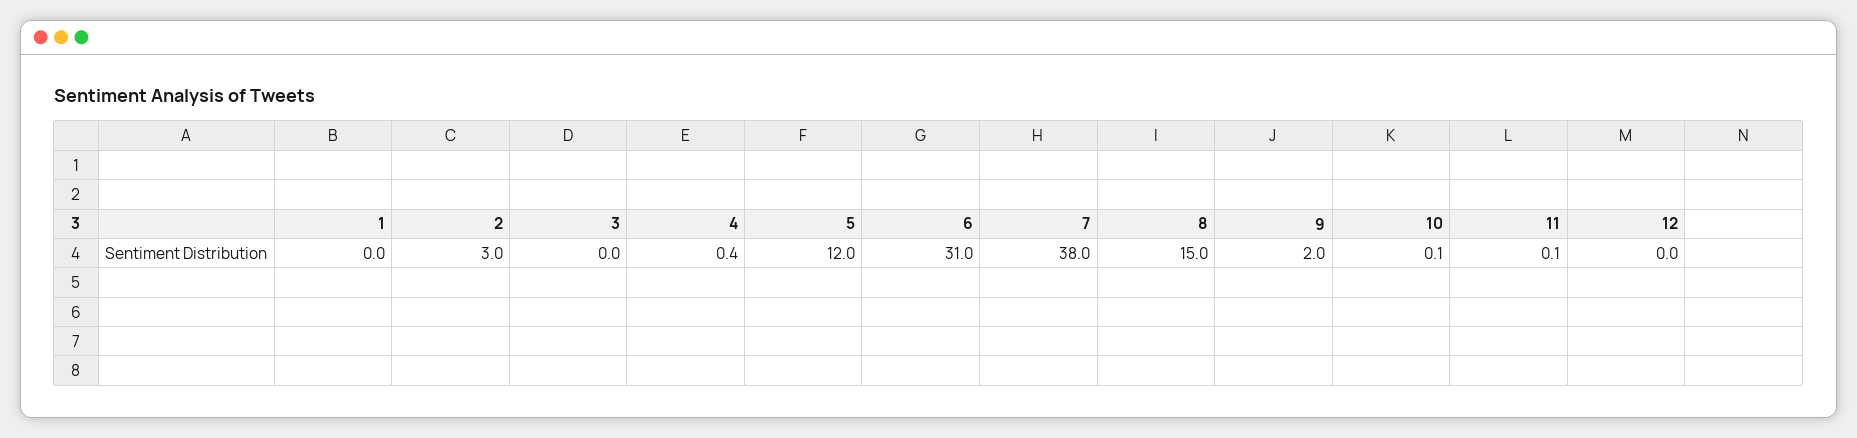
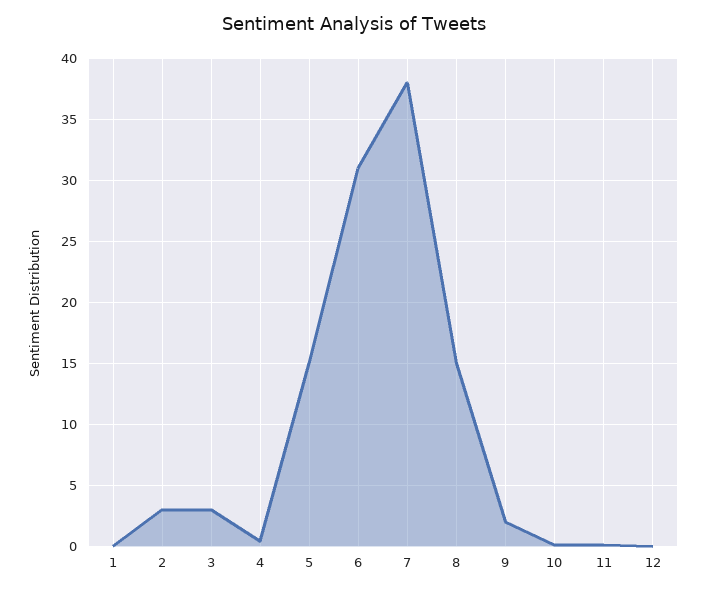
  {
    "1": 0,
    "2": 3,
-   "3": 0,
+   "3": 3,
    "4": 0.4,
-   "5": 12,
+   "5": 15,
    "6": 31,
    "7": 38,
    "8": 15,
    "9": 2,
    "10": 0.1,
    "11": 0.1,
    "12": 0
  }

